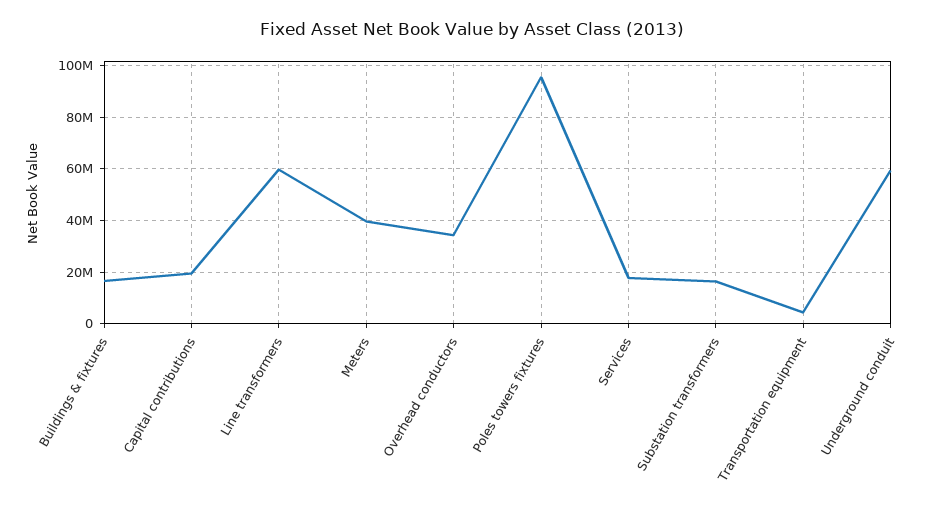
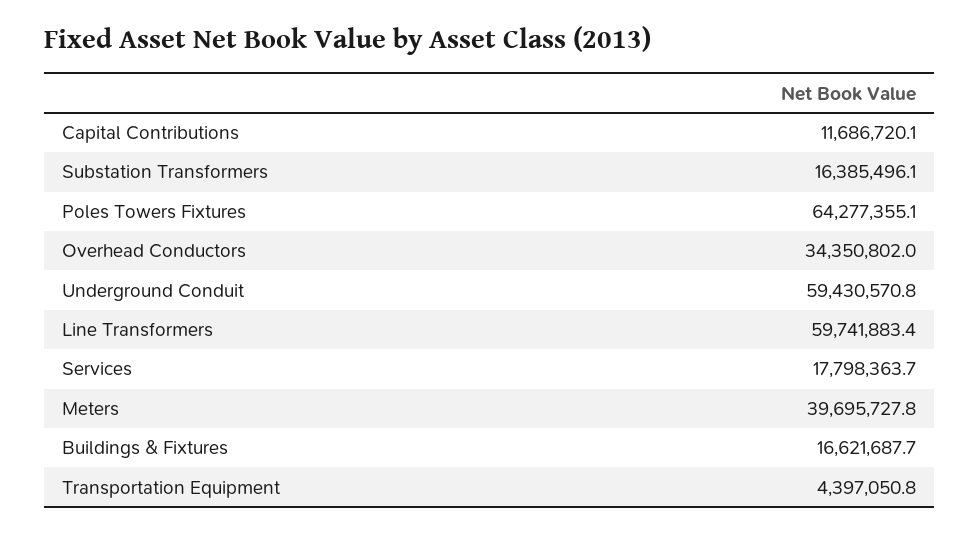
  {
    "Buildings & fixtures": 16621687.7,
-   "Capital contributions": 20000000,
+   "Capital contributions": 11686720.1,
    "Line transformers": 59741883.4,
    "Meters": 39695727.8,
    "Overhead conductors": 34350802,
-   "Poles towers fixtures": 95000000,
+   "Poles towers fixtures": 64277355.1,
    "Services": 17798363.7,
    "Substation transformers": 16385496.1,
    "Transportation equipment": 4397050.8,
    "Underground conduit": 59430570.8
  }

